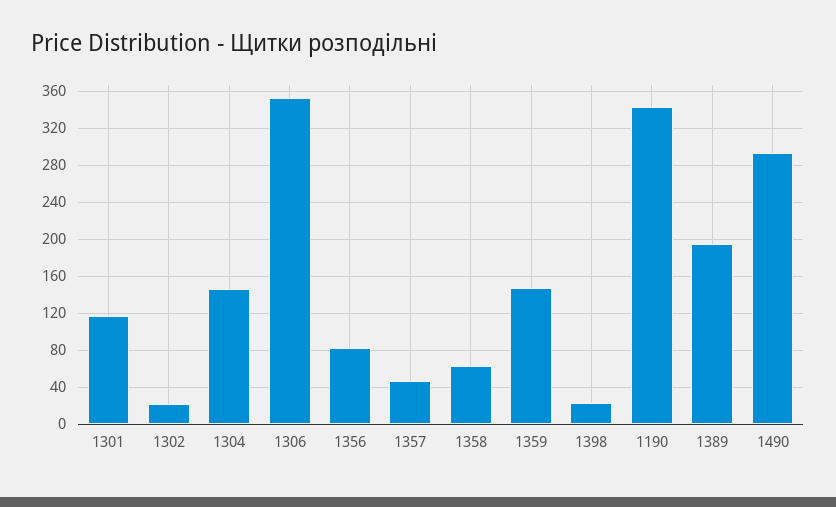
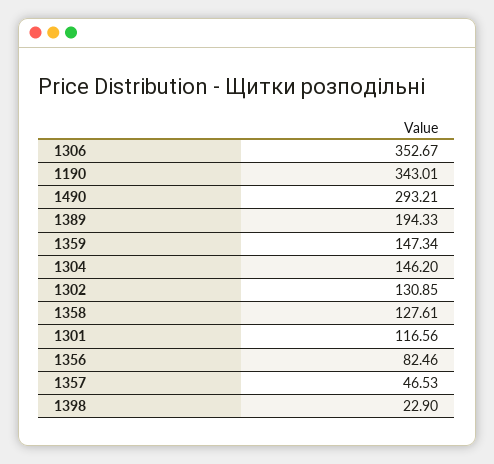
  {
    "1301": 116.56,
-   "1302": 20,
+   "1302": 130.85,
    "1304": 146.2,
    "1306": 352.67,
    "1356": 82.46,
    "1357": 46.53,
-   "1358": 60,
+   "1358": 127.61,
    "1359": 147.34,
    "1398": 22.9,
    "1190": 343.01,
    "1389": 194.33,
    "1490": 293.21
  }

